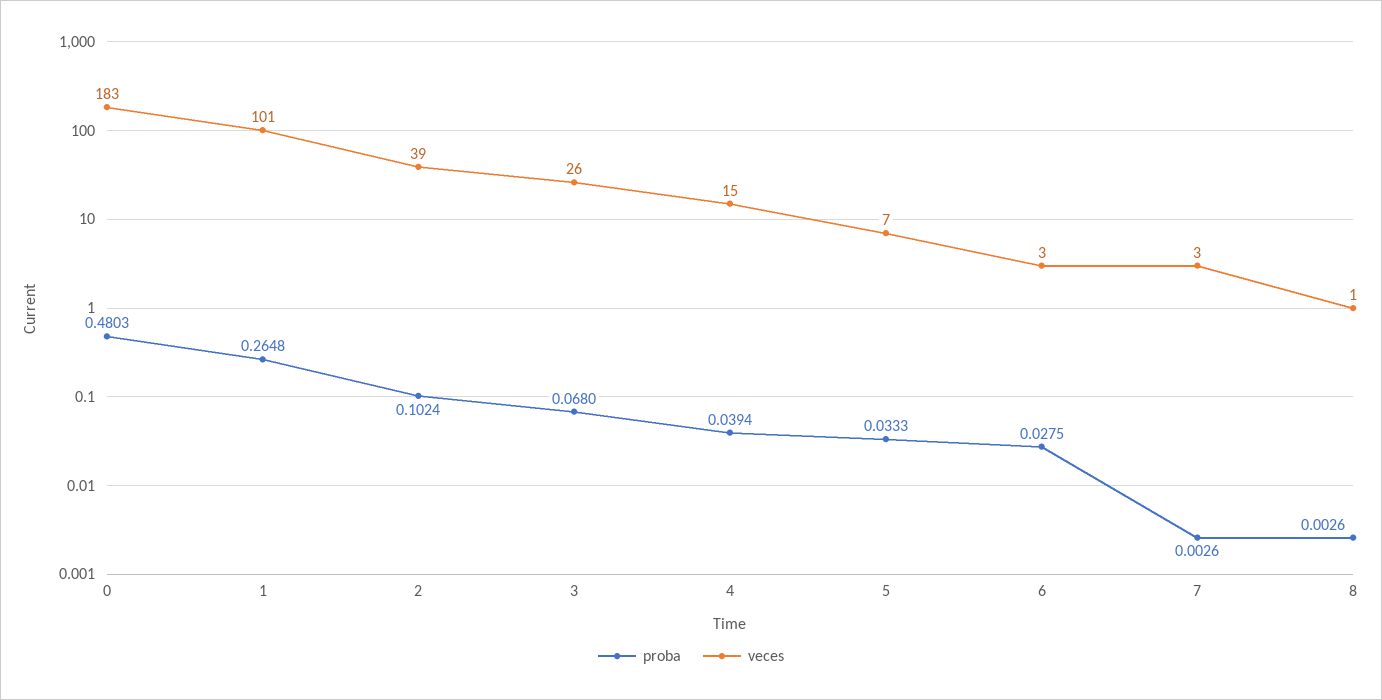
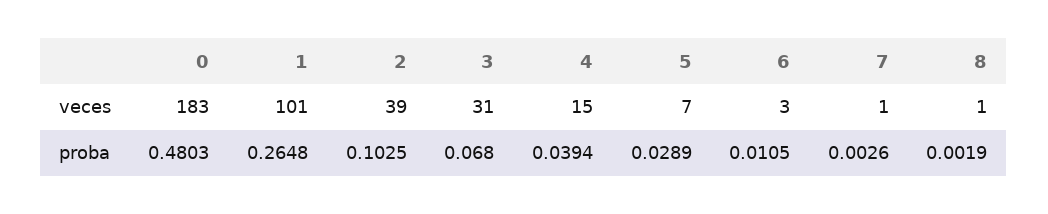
  {
    "proba": {
      "0": 0.4803,
      "1": 0.2648,
-     "2": 0.1024,
+     "2": 0.1025,
      "3": 0.068,
      "4": 0.0394,
-     "5": 0.0333,
+     "5": 0.0289,
-     "6": 0.0275,
+     "6": 0.0105,
      "7": 0.0026,
-     "8": 0.0026
+     "8": 0.0019
    },
    "veces": {
      "0": 183,
      "1": 101,
      "2": 39,
-     "3": 26,
+     "3": 31,
      "4": 15,
      "5": 7,
      "6": 3,
-     "7": 3,
+     "7": 1,
      "8": 1
    }
  }

